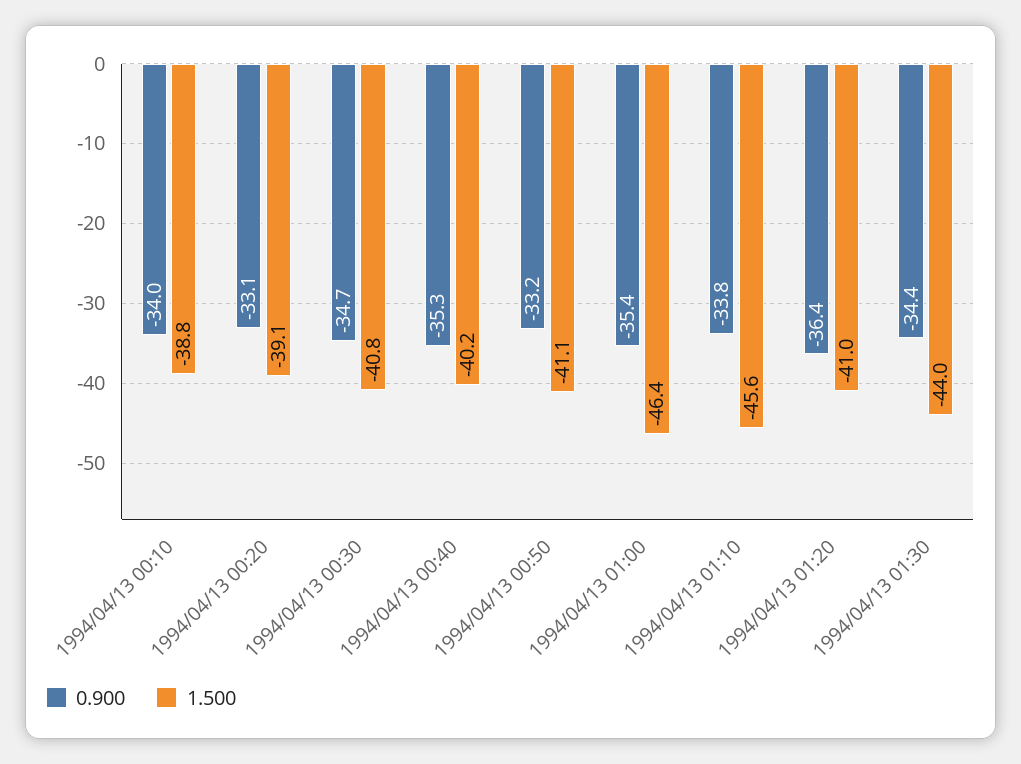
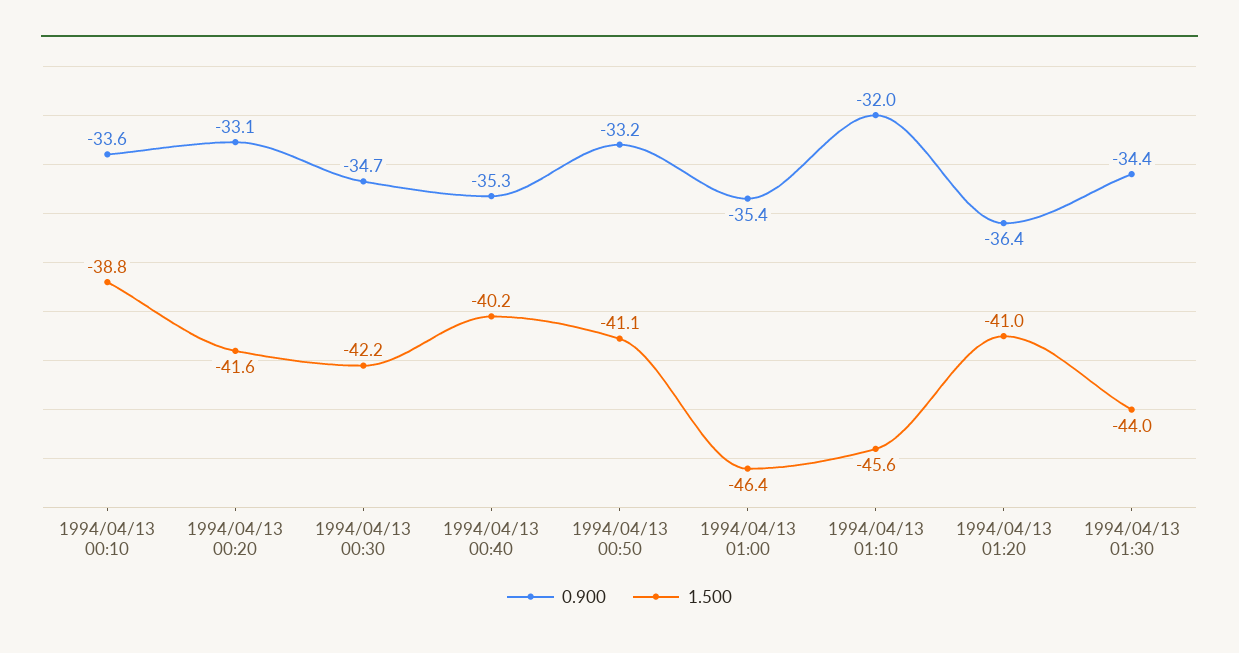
  {
    "0.900": {
-     "1994/04/13 00:10": -34,
+     "1994/04/13 00:10": -33.6,
      "1994/04/13 00:20": -33.1,
      "1994/04/13 00:30": -34.7,
      "1994/04/13 00:40": -35.3,
      "1994/04/13 00:50": -33.2,
      "1994/04/13 01:00": -35.4,
-     "1994/04/13 01:10": -33.8,
+     "1994/04/13 01:10": -32,
      "1994/04/13 01:20": -36.4,
      "1994/04/13 01:30": -34.4
    },
    "1.500": {
      "1994/04/13 00:10": -38.8,
-     "1994/04/13 00:20": -39.1,
+     "1994/04/13 00:20": -41.6,
-     "1994/04/13 00:30": -40.8,
+     "1994/04/13 00:30": -42.2,
      "1994/04/13 00:40": -40.2,
      "1994/04/13 00:50": -41.1,
      "1994/04/13 01:00": -46.4,
      "1994/04/13 01:10": -45.6,
      "1994/04/13 01:20": -41,
      "1994/04/13 01:30": -44
    }
  }

